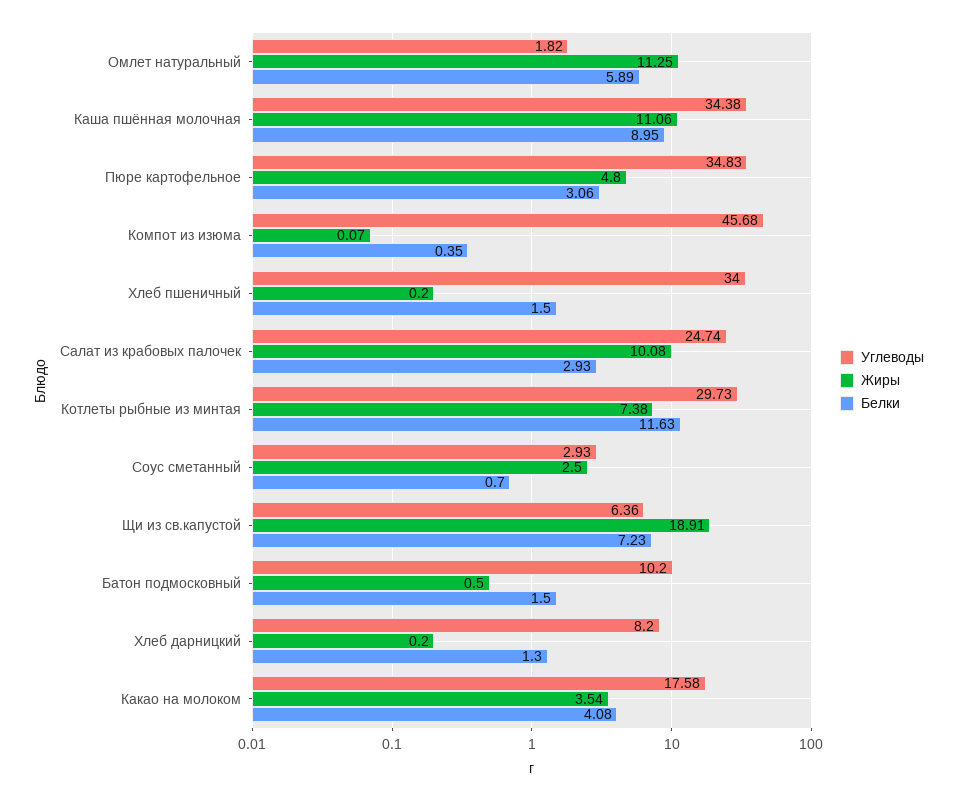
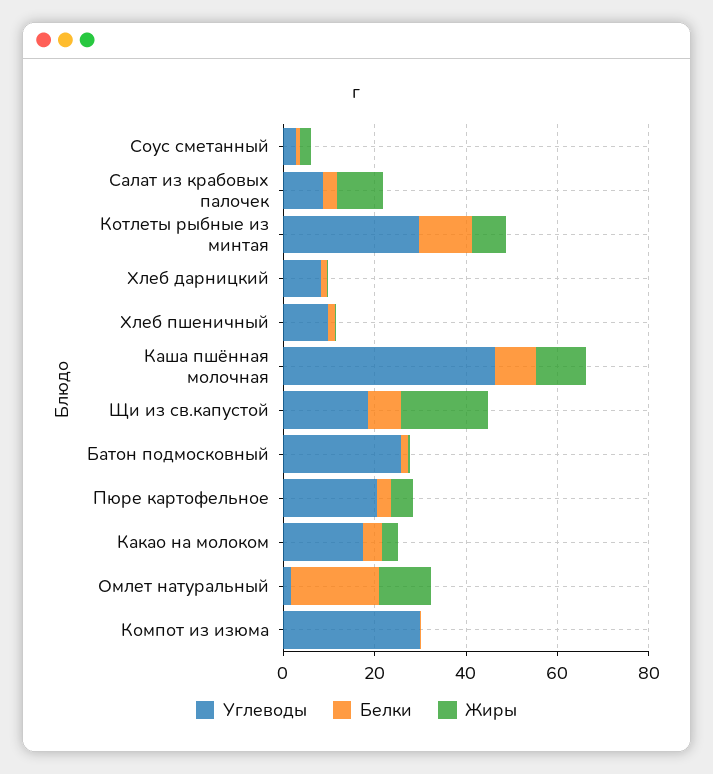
  {
    "Углеводы": {
      "Омлет натуральный": 1.82,
-     "Каша пшённая молочная": 34.38,
+     "Каша пшённая молочная": 45,
-     "Пюре картофельное": 34.83,
+     "Пюре картофельное": 20,
-     "Компот из изюма": 45.68,
+     "Компот из изюма": 30,
-     "Хлеб пшеничный": 34,
+     "Хлеб пшеничный": 10,
-     "Салат из крабовых палочек": 24.74,
+     "Салат из крабовых палочек": 10,
      "Котлеты рыбные из минтая": 29.73,
      "Соус сметанный": 2.93,
-     "Щи из св.капустой": 6.36,
+     "Щи из св.капустой": 20,
-     "Батон подмосковный": 10.2,
+     "Батон подмосковный": 25,
      "Хлеб дарницкий": 8.2,
      "Какао на молоком": 17.58
    },
    "Жиры": {
      "Омлет натуральный": 11.25,
      "Каша пшённая молочная": 11.06,
      "Пюре картофельное": 4.8,
      "Компот из изюма": 0.07,
      "Хлеб пшеничный": 0.2,
      "Салат из крабовых палочек": 10.08,
      "Котлеты рыбные из минтая": 7.38,
      "Соус сметанный": 2.5,
      "Щи из св.капустой": 18.91,
      "Батон подмосковный": 0.5,
      "Хлеб дарницкий": 0.2,
      "Какао на молоком": 3.54
    },
    "Белки": {
-     "Омлет натуральный": 5.89,
+     "Омлет натуральный": 20,
      "Каша пшённая молочная": 8.95,
      "Пюре картофельное": 3.06,
      "Компот из изюма": 0.35,
      "Хлеб пшеничный": 1.5,
      "Салат из крабовых палочек": 2.93,
      "Котлеты рыбные из минтая": 11.63,
      "Соус сметанный": 0.7,
      "Щи из св.капустой": 7.23,
      "Батон подмосковный": 1.5,
      "Хлеб дарницкий": 1.3,
      "Какао на молоком": 4.08
    }
  }

